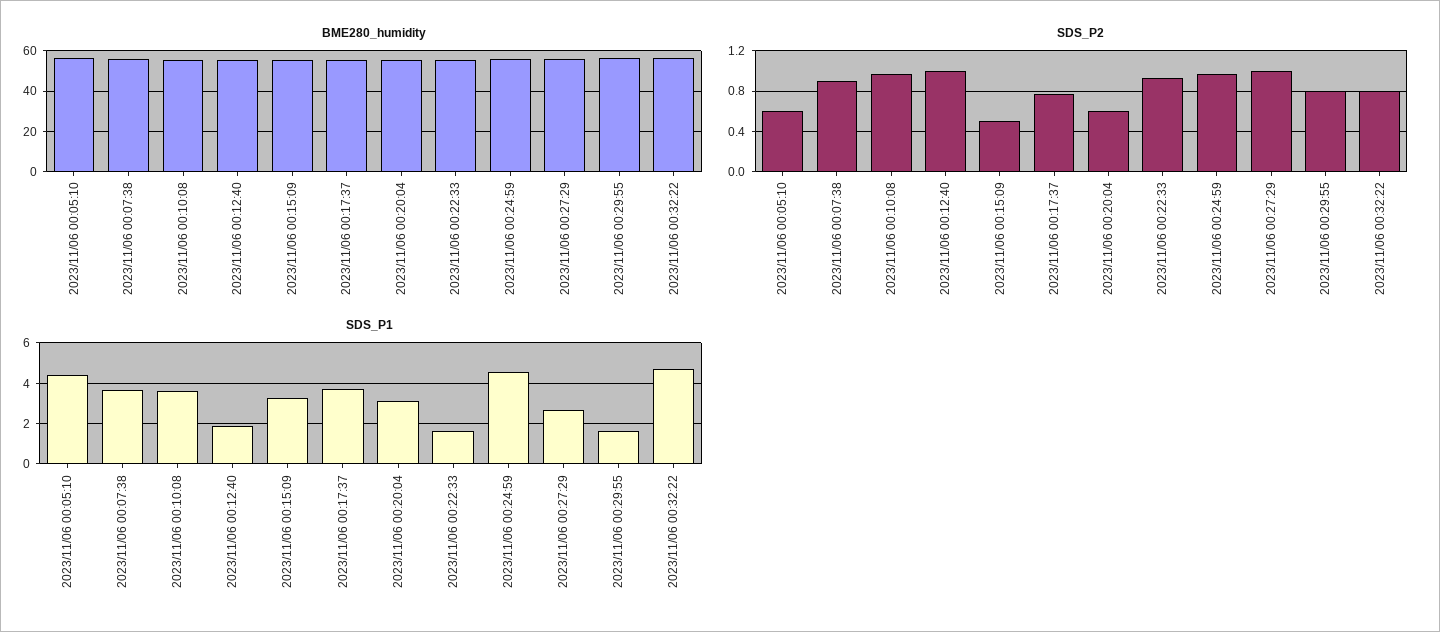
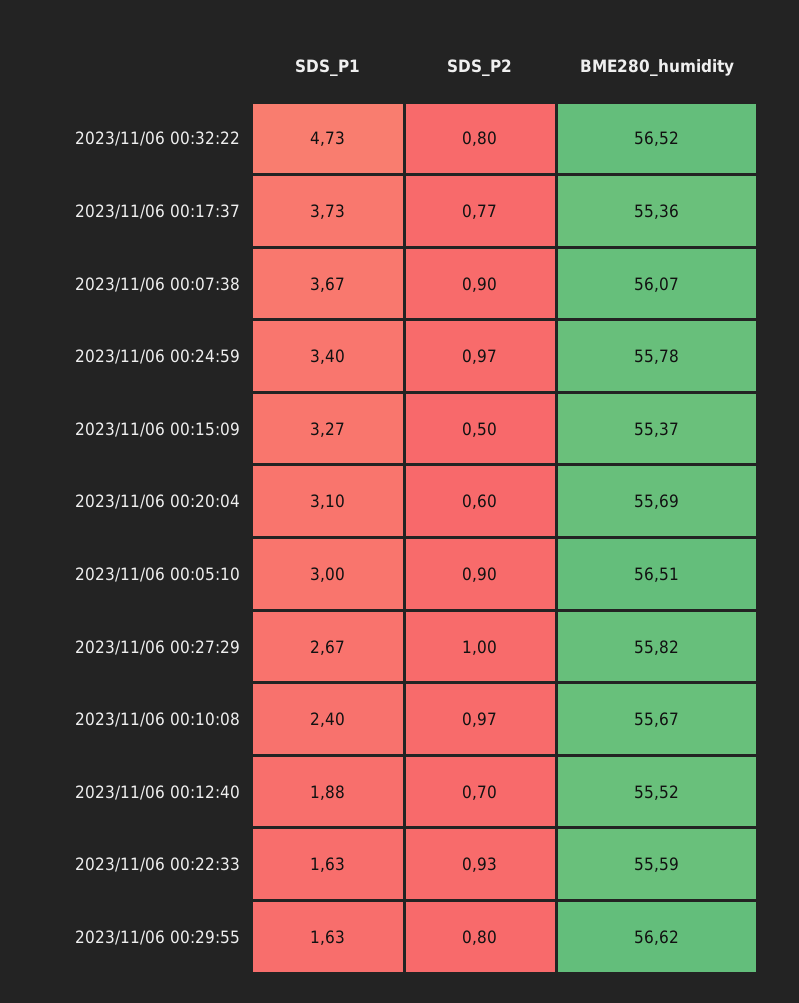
  {
    "BME280_humidity": {
      "2023/11/06 00:05:10": 56.51,
      "2023/11/06 00:07:38": 56.07,
      "2023/11/06 00:10:08": 55.67,
      "2023/11/06 00:12:40": 55.52,
      "2023/11/06 00:15:09": 55.37,
      "2023/11/06 00:17:37": 55.36,
      "2023/11/06 00:20:04": 55.69,
      "2023/11/06 00:22:33": 55.59,
      "2023/11/06 00:24:59": 55.78,
      "2023/11/06 00:27:29": 55.82,
      "2023/11/06 00:29:55": 56.62,
      "2023/11/06 00:32:22": 56.52
    },
    "SDS_P2": {
-     "2023/11/06 00:05:10": 0.6,
+     "2023/11/06 00:05:10": 0.9,
      "2023/11/06 00:07:38": 0.9,
      "2023/11/06 00:10:08": 0.97,
-     "2023/11/06 00:12:40": 1,
+     "2023/11/06 00:12:40": 0.7,
      "2023/11/06 00:15:09": 0.5,
      "2023/11/06 00:17:37": 0.77,
      "2023/11/06 00:20:04": 0.6,
      "2023/11/06 00:22:33": 0.93,
      "2023/11/06 00:24:59": 0.97,
      "2023/11/06 00:27:29": 1,
      "2023/11/06 00:29:55": 0.8,
      "2023/11/06 00:32:22": 0.8
    },
    "SDS_P1": {
-     "2023/11/06 00:05:10": 4.5,
+     "2023/11/06 00:05:10": 3,
      "2023/11/06 00:07:38": 3.67,
-     "2023/11/06 00:10:08": 3.5,
+     "2023/11/06 00:10:08": 2.4,
      "2023/11/06 00:12:40": 1.88,
      "2023/11/06 00:15:09": 3.27,
      "2023/11/06 00:17:37": 3.73,
      "2023/11/06 00:20:04": 3.1,
      "2023/11/06 00:22:33": 1.63,
-     "2023/11/06 00:24:59": 4.5,
+     "2023/11/06 00:24:59": 3.4,
      "2023/11/06 00:27:29": 2.67,
      "2023/11/06 00:29:55": 1.63,
      "2023/11/06 00:32:22": 4.73
    }
  }

